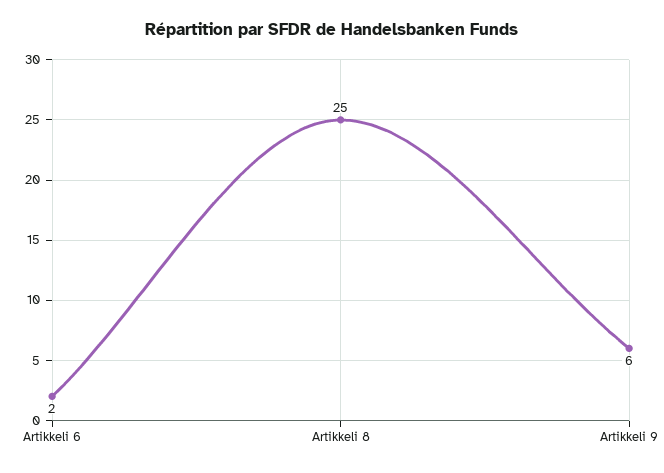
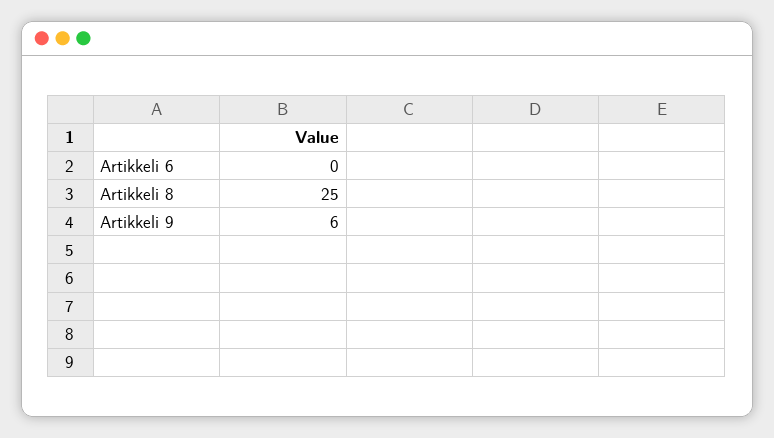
  {
-   "Artikkeli 6": 2,
+   "Artikkeli 6": 0,
    "Artikkeli 8": 25,
    "Artikkeli 9": 6
  }

